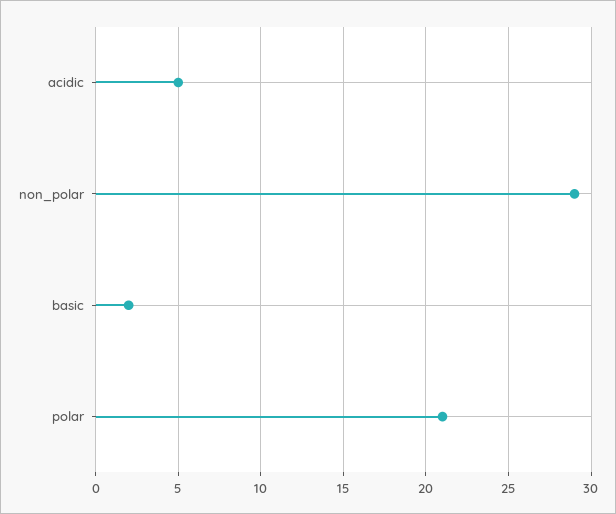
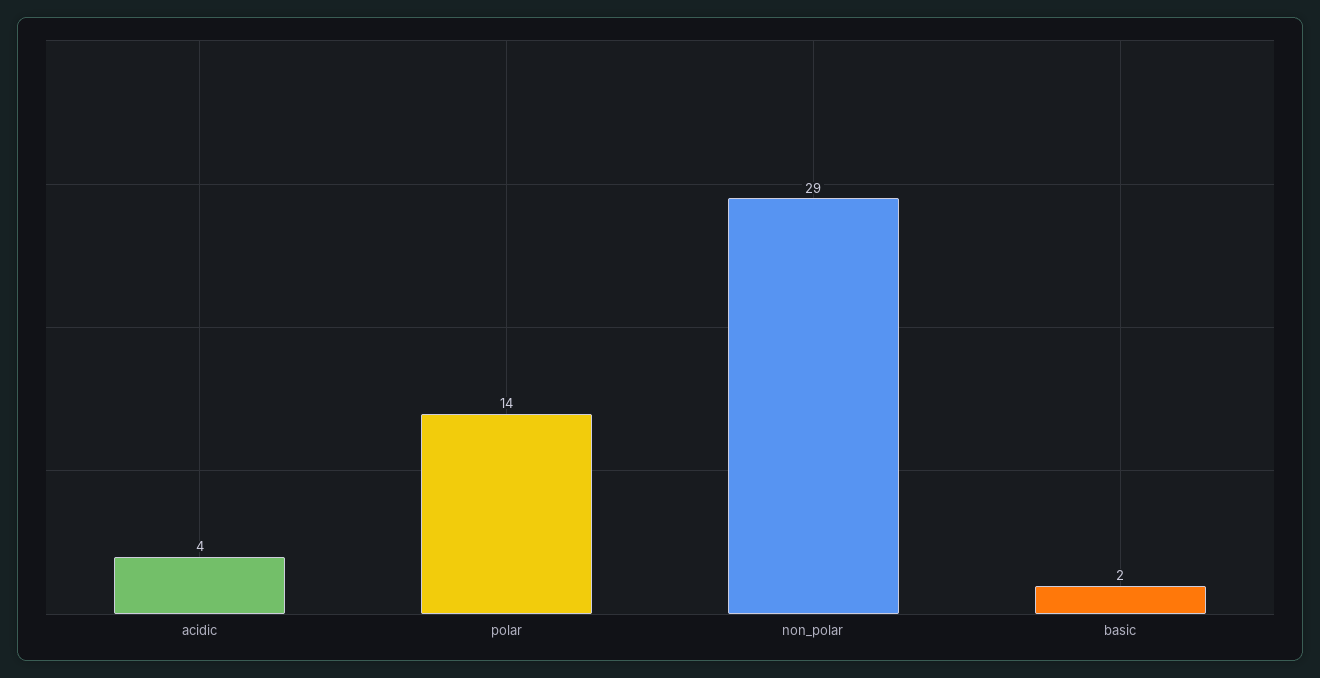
  {
-   "acidic": 5,
+   "acidic": 4,
    "non_polar": 29,
    "basic": 2,
-   "polar": 21
+   "polar": 14
  }

